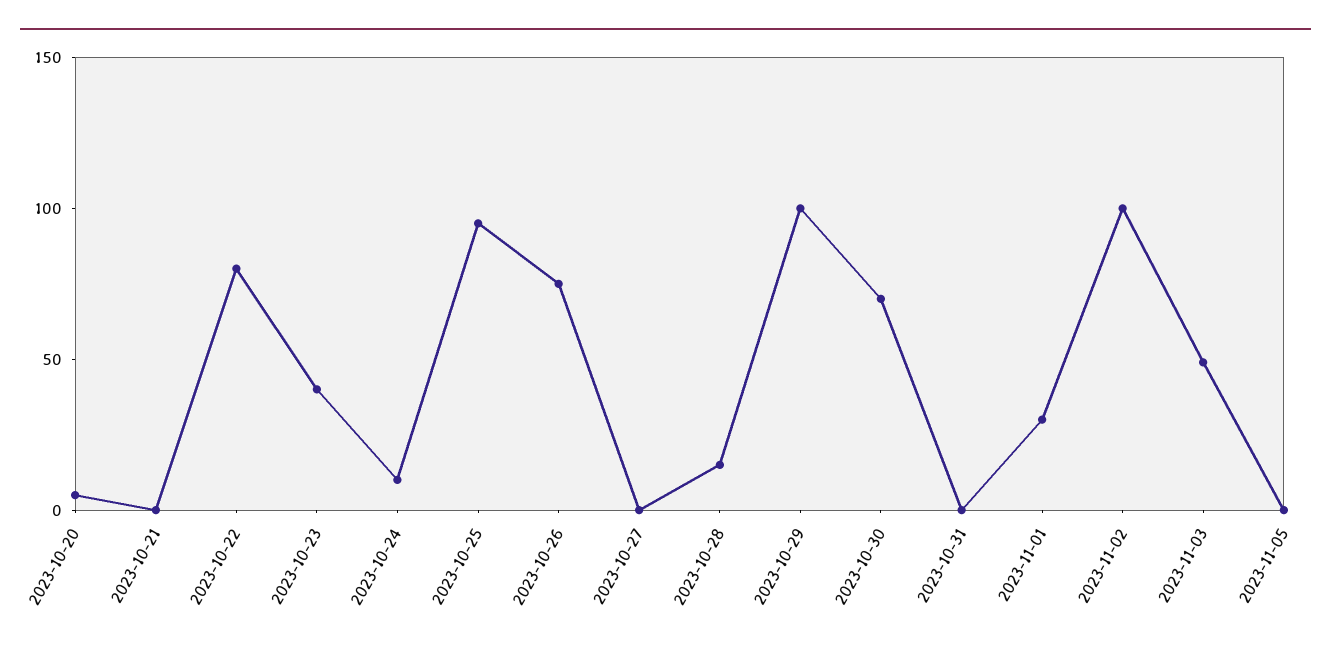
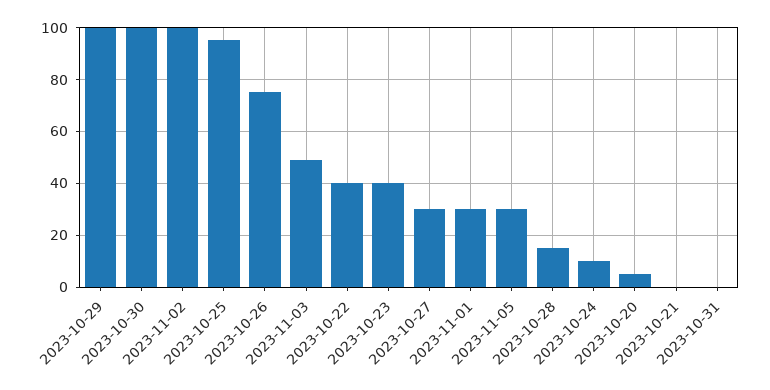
  {
    "2023-10-20": 5,
    "2023-10-21": 0,
-   "2023-10-22": 80,
+   "2023-10-22": 40,
    "2023-10-23": 40,
    "2023-10-24": 10,
    "2023-10-25": 95,
    "2023-10-26": 75,
-   "2023-10-27": 0,
+   "2023-10-27": 30,
    "2023-10-28": 15,
    "2023-10-29": 100,
-   "2023-10-30": 70,
+   "2023-10-30": 100,
    "2023-10-31": 0,
    "2023-11-01": 30,
    "2023-11-02": 100,
    "2023-11-03": 50,
-   "2023-11-05": 0
+   "2023-11-05": 30
  }

